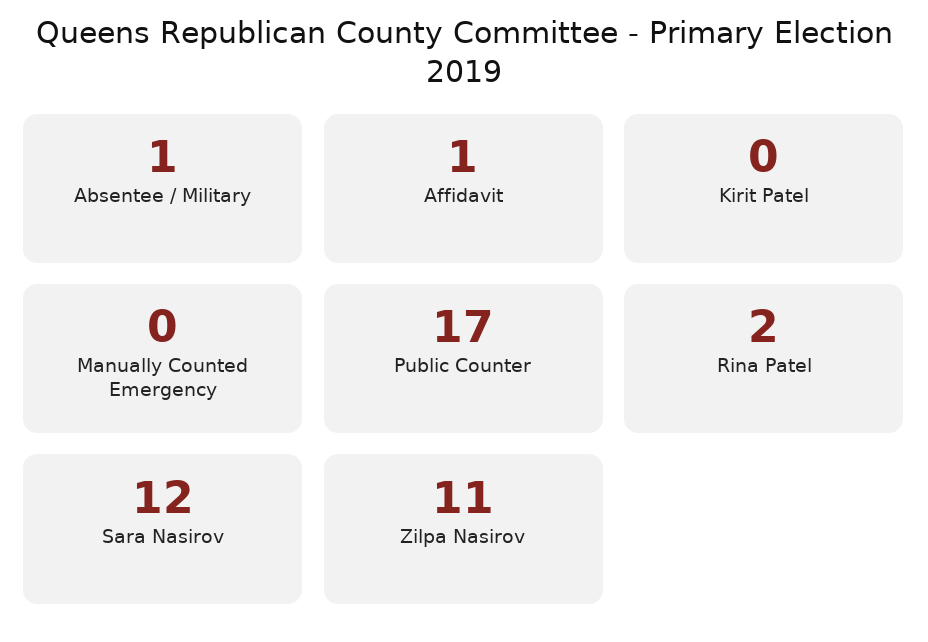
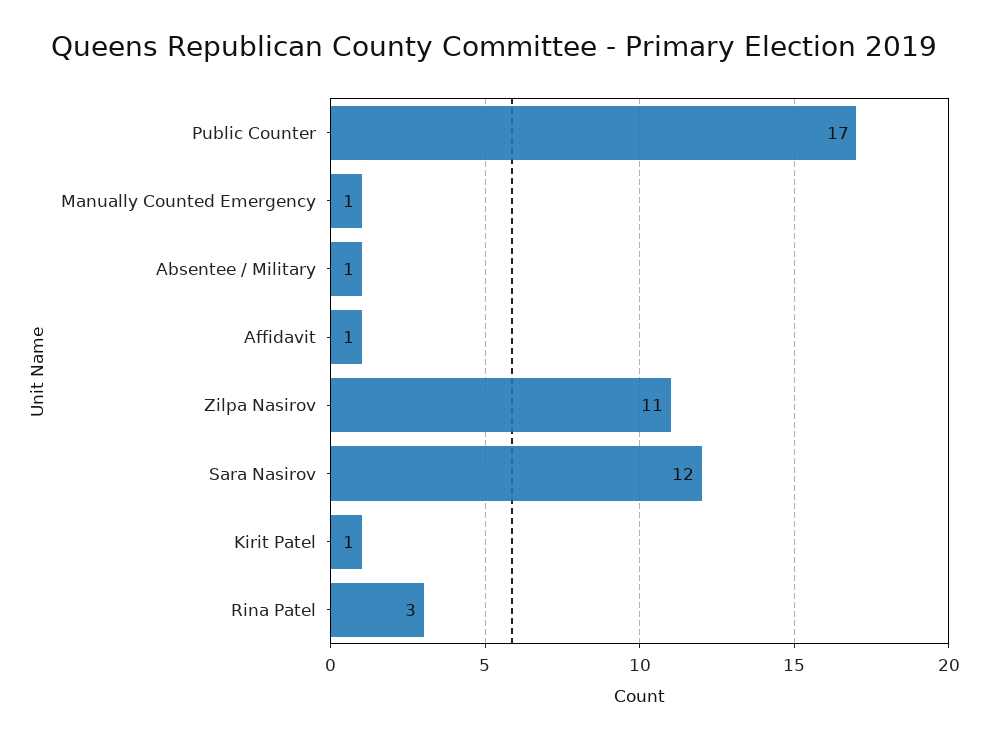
  {
    "Absentee / Military": 1,
    "Affidavit": 1,
-   "Kirit Patel": 0,
+   "Kirit Patel": 1,
-   "Manually Counted Emergency": 0,
+   "Manually Counted Emergency": 1,
    "Public Counter": 17,
-   "Rina Patel": 2,
+   "Rina Patel": 3,
    "Sara Nasirov": 12,
    "Zilpa Nasirov": 11
  }

